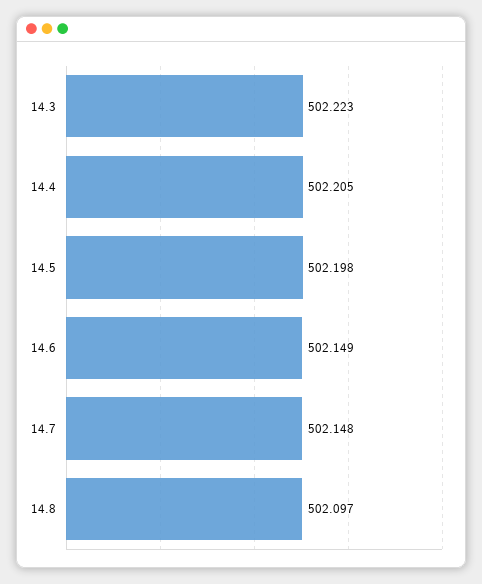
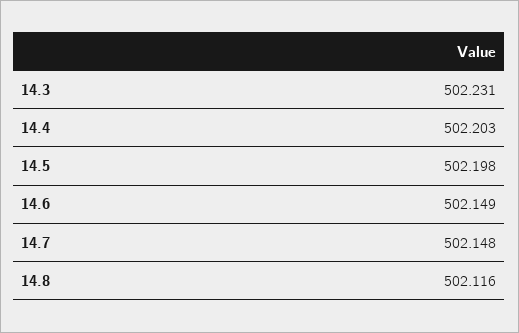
  {
-   "14.3": 502.223,
+   "14.3": 502.231,
-   "14.4": 502.205,
+   "14.4": 502.203,
    "14.5": 502.198,
    "14.6": 502.149,
    "14.7": 502.148,
-   "14.8": 502.097
+   "14.8": 502.116
  }

